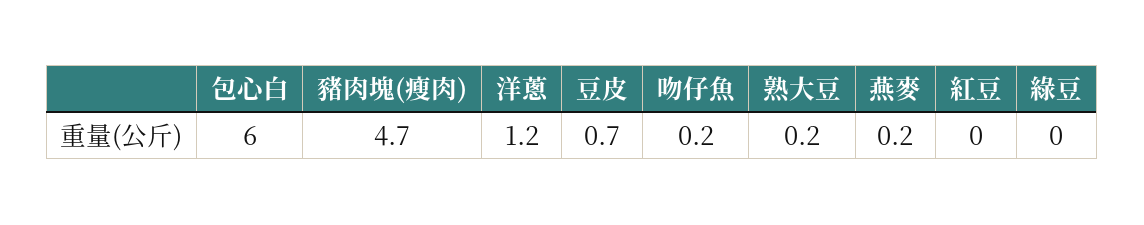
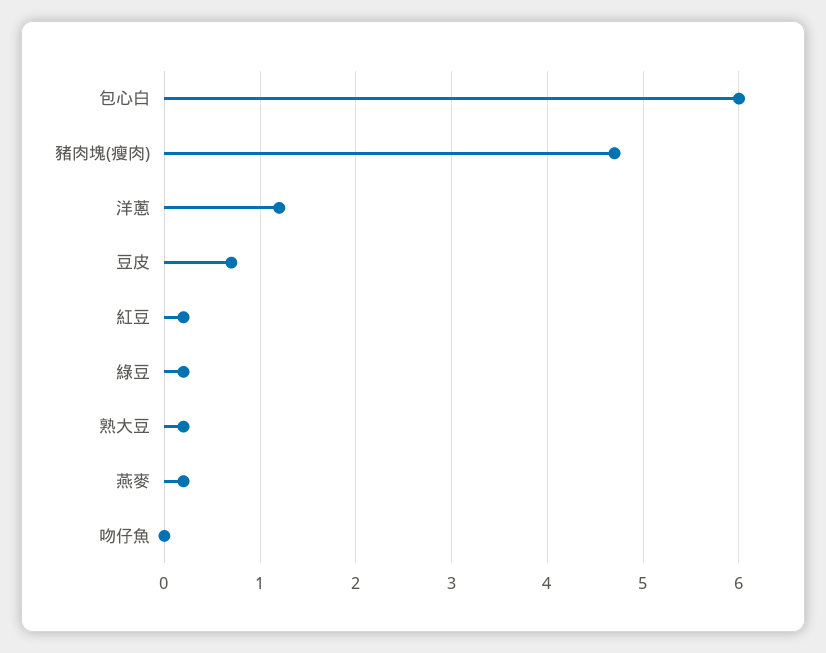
  {
    "包心白": 6,
    "豬肉塊(瘦肉)": 4.7,
    "洋蔥": 1.2,
    "豆皮": 0.7,
-   "吻仔魚": 0.2,
+   "吻仔魚": 0,
    "熟大豆": 0.2,
    "燕麥": 0.2,
-   "紅豆": 0,
+   "紅豆": 0.2,
-   "綠豆": 0
+   "綠豆": 0.2
  }

